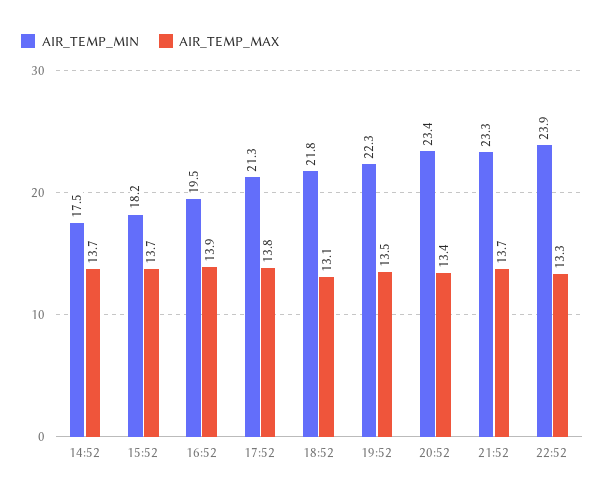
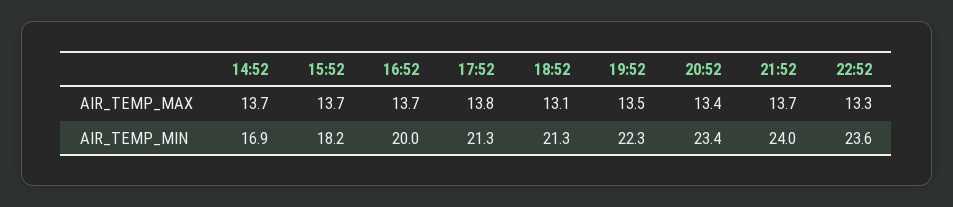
  {
    "AIR_TEMP_MIN": {
-     "14:52": 17.5,
+     "14:52": 16.9,
      "15:52": 18.2,
-     "16:52": 19.5,
+     "16:52": 20,
      "17:52": 21.3,
-     "18:52": 21.8,
+     "18:52": 21.3,
      "19:52": 22.3,
      "20:52": 23.4,
-     "21:52": 23.3,
+     "21:52": 24,
-     "22:52": 23.9
+     "22:52": 23.6
    },
    "AIR_TEMP_MAX": {
      "14:52": 13.7,
      "15:52": 13.7,
-     "16:52": 13.9,
+     "16:52": 13.7,
      "17:52": 13.8,
      "18:52": 13.1,
      "19:52": 13.5,
      "20:52": 13.4,
      "21:52": 13.7,
      "22:52": 13.3
    }
  }

